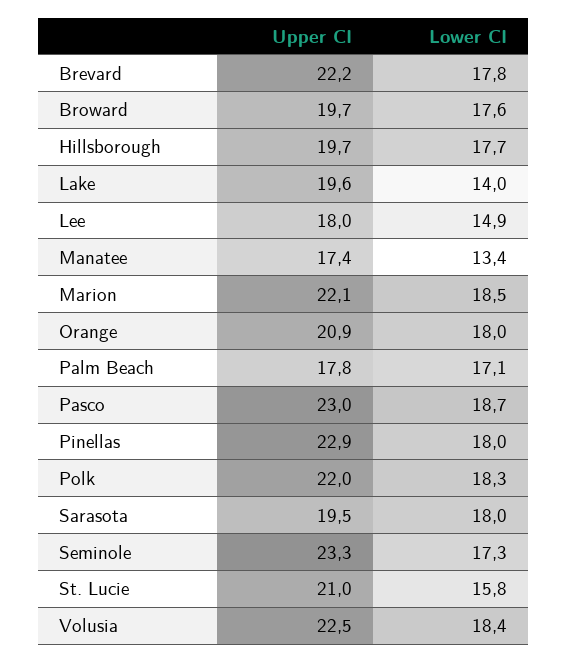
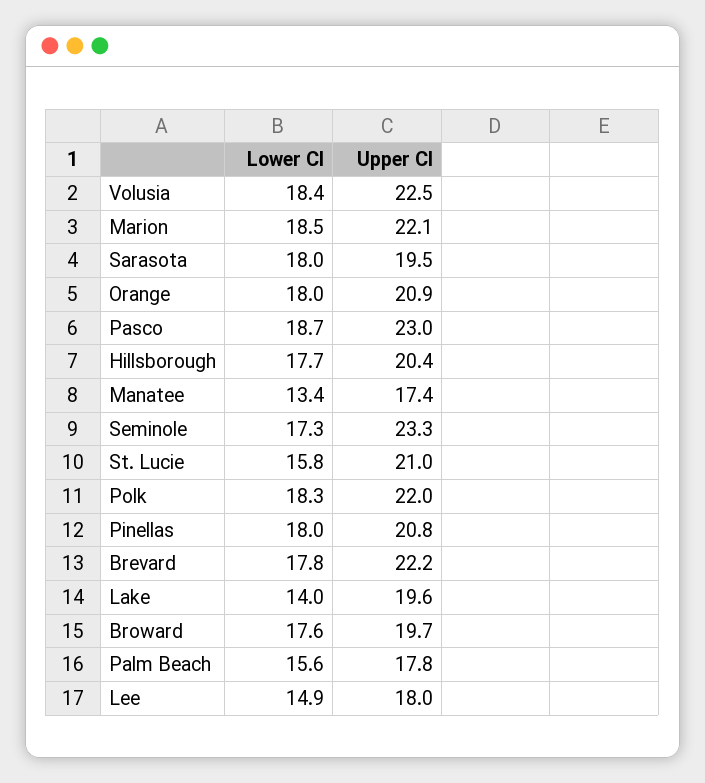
  {
    "Upper CI": {
      "Brevard": 22.2,
      "Broward": 19.7,
-     "Hillsborough": 19.7,
+     "Hillsborough": 20.4,
      "Lake": 19.6,
      "Lee": 18,
      "Manatee": 17.4,
      "Marion": 22.1,
      "Orange": 20.9,
      "Palm Beach": 17.8,
      "Pasco": 23,
-     "Pinellas": 22.9,
+     "Pinellas": 20.8,
      "Polk": 22,
      "Sarasota": 19.5,
      "Seminole": 23.3,
      "St. Lucie": 21,
      "Volusia": 22.5
    },
    "Lower CI": {
      "Brevard": 17.8,
      "Broward": 17.6,
      "Hillsborough": 17.7,
      "Lake": 14,
      "Lee": 14.9,
      "Manatee": 13.4,
      "Marion": 18.5,
      "Orange": 18,
-     "Palm Beach": 17.1,
+     "Palm Beach": 15.6,
      "Pasco": 18.7,
      "Pinellas": 18,
      "Polk": 18.3,
      "Sarasota": 18,
      "Seminole": 17.3,
      "St. Lucie": 15.8,
      "Volusia": 18.4
    }
  }

